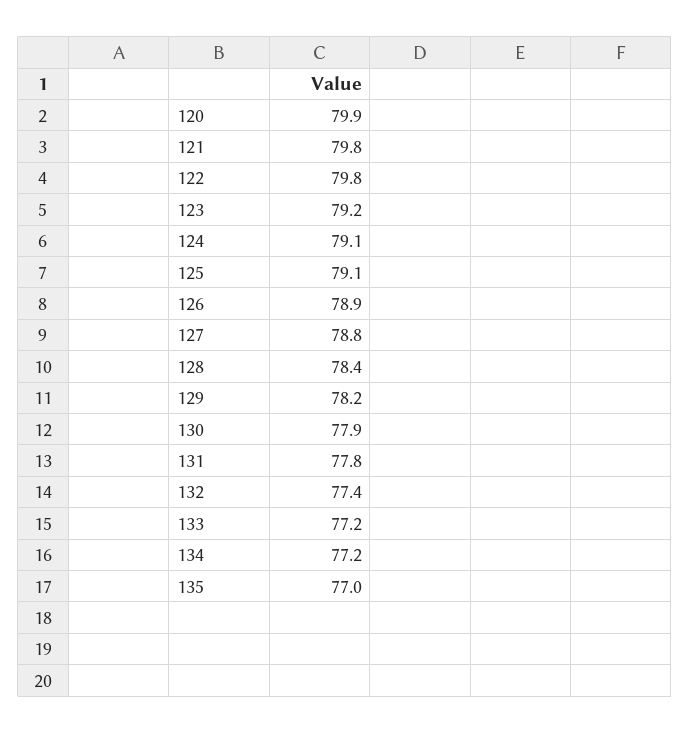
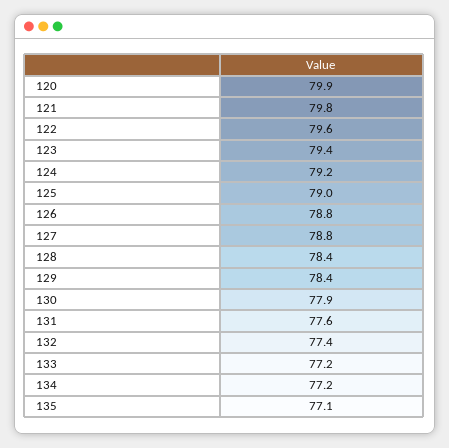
  {
    "120": 79.9,
    "121": 79.8,
-   "122": 79.8,
+   "122": 79.6,
-   "123": 79.2,
+   "123": 79.4,
-   "124": 79.1,
+   "124": 79.2,
-   "125": 79.1,
+   "125": 79,
-   "126": 78.9,
+   "126": 78.8,
    "127": 78.8,
    "128": 78.4,
-   "129": 78.2,
+   "129": 78.4,
    "130": 77.9,
-   "131": 77.8,
+   "131": 77.6,
    "132": 77.4,
    "133": 77.2,
    "134": 77.2,
-   "135": 77
+   "135": 77.1
  }

